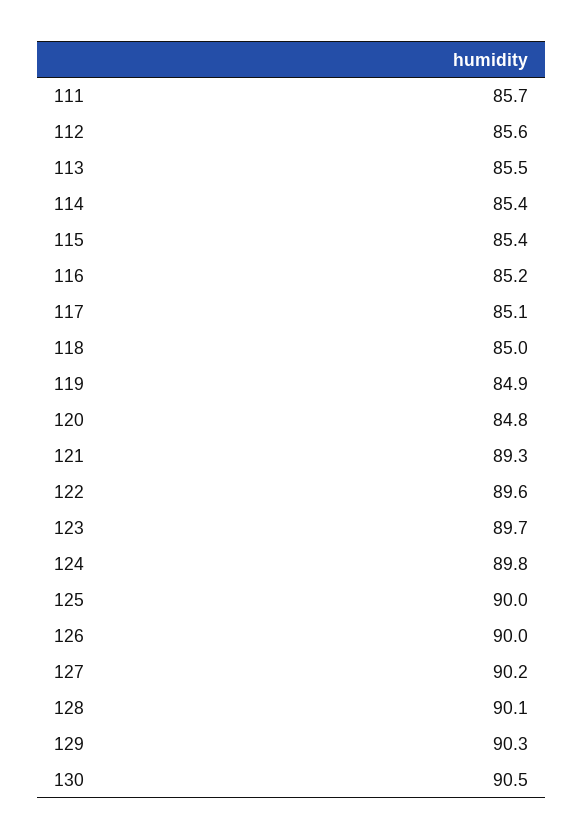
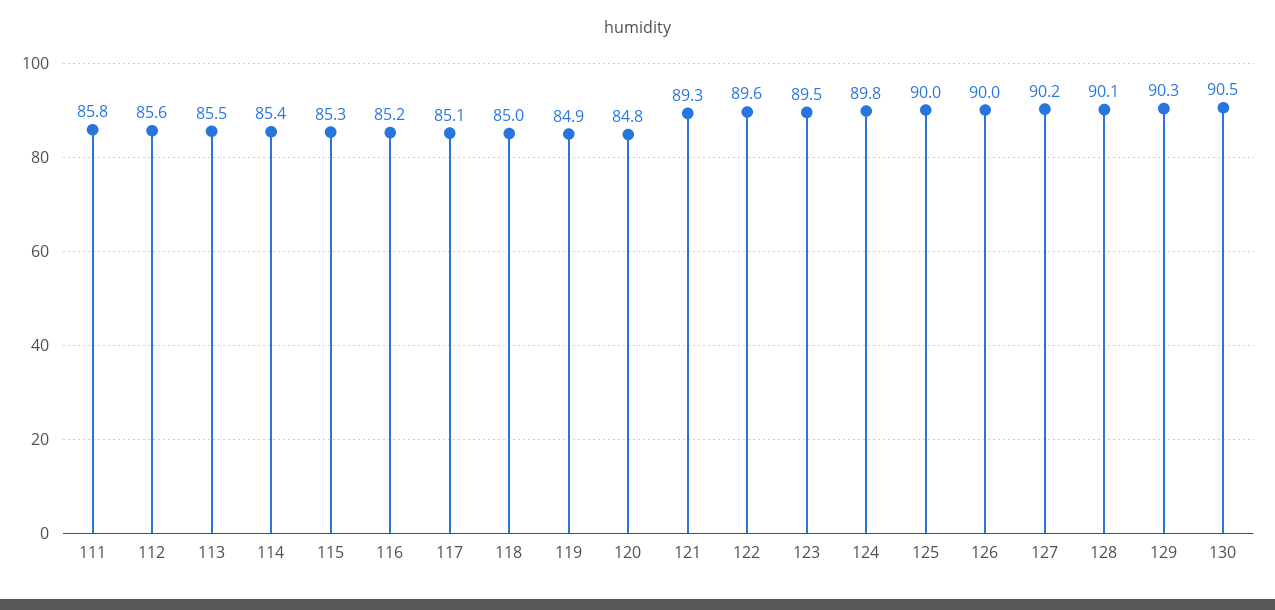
  {
-   "111": 85.7,
+   "111": 85.8,
    "112": 85.6,
    "113": 85.5,
    "114": 85.4,
-   "115": 85.4,
+   "115": 85.3,
    "116": 85.2,
    "117": 85.1,
    "118": 85,
    "119": 84.9,
    "120": 84.8,
    "121": 89.3,
    "122": 89.6,
-   "123": 89.7,
+   "123": 89.5,
    "124": 89.8,
    "125": 90,
    "126": 90,
    "127": 90.2,
    "128": 90.1,
    "129": 90.3,
    "130": 90.5
  }

